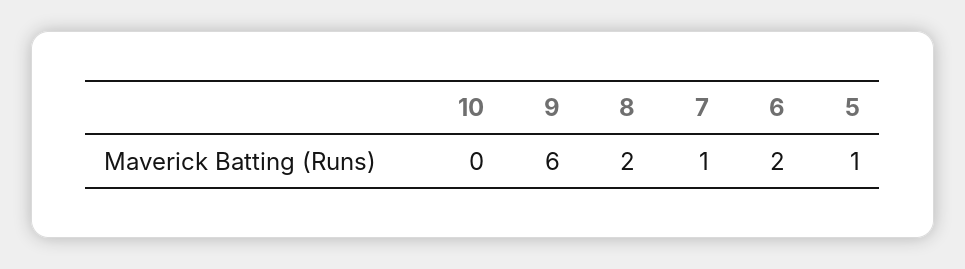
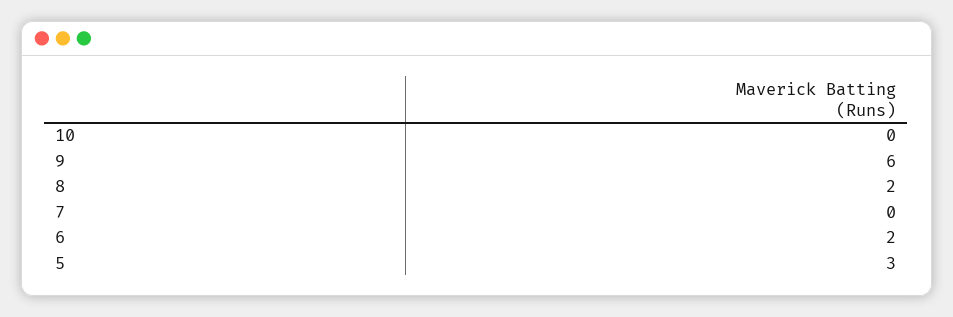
  {
    "10": 0,
    "9": 6,
    "8": 2,
-   "7": 1,
+   "7": 0,
    "6": 2,
-   "5": 1
+   "5": 3
  }

